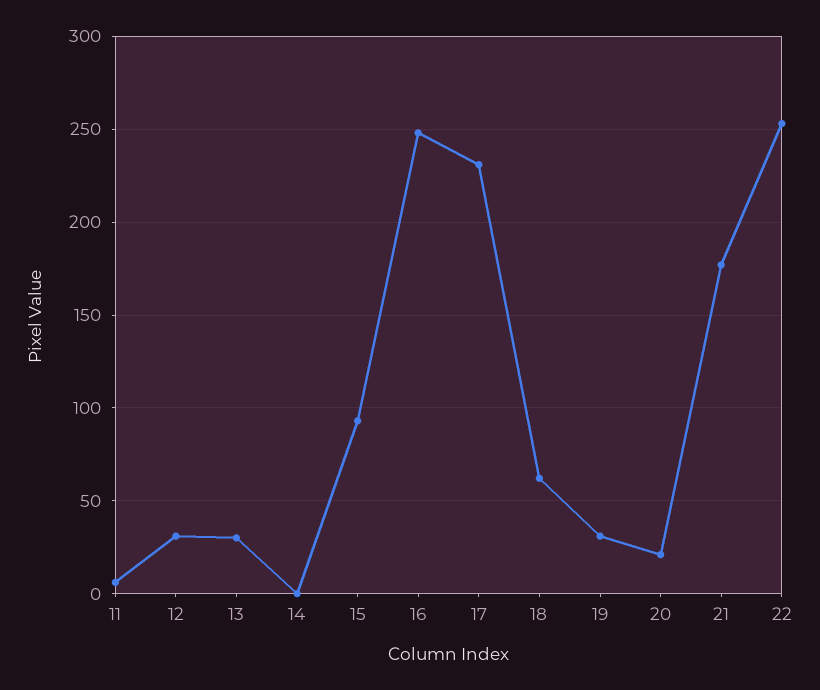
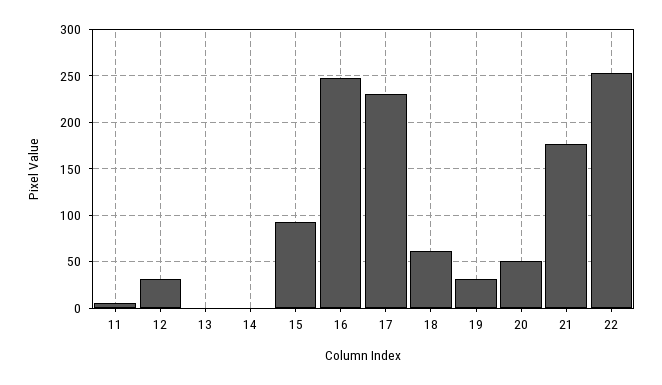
  {
    "11": 5,
    "12": 30,
-   "13": 30,
+   "13": 0,
    "14": 0,
    "15": 95,
    "16": 250,
    "17": 230,
    "18": 60,
    "19": 30,
-   "20": 20,
+   "20": 50,
    "21": 175,
    "22": 255
  }

